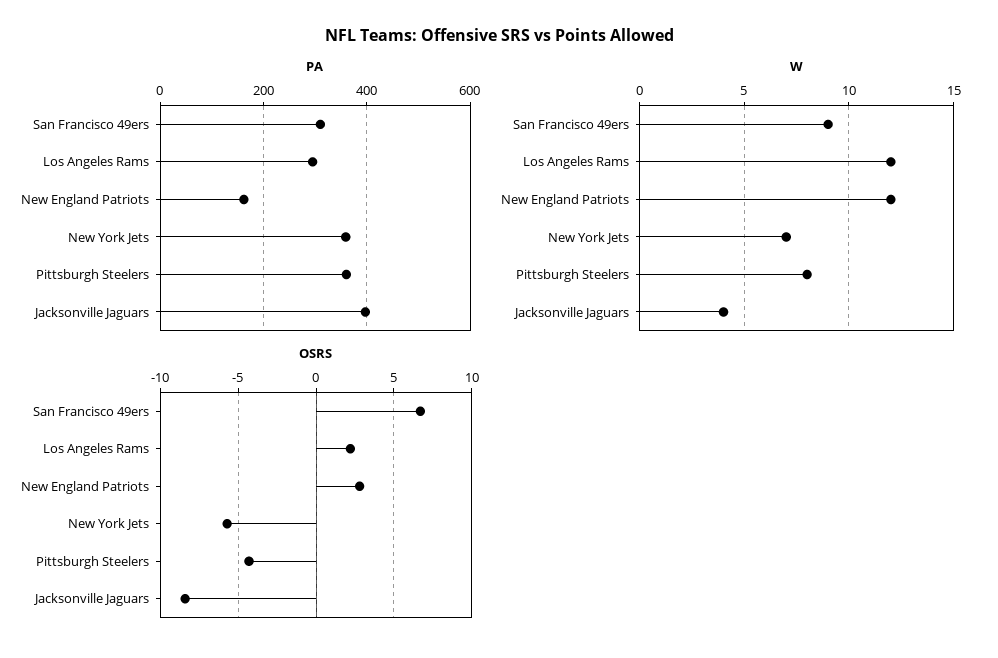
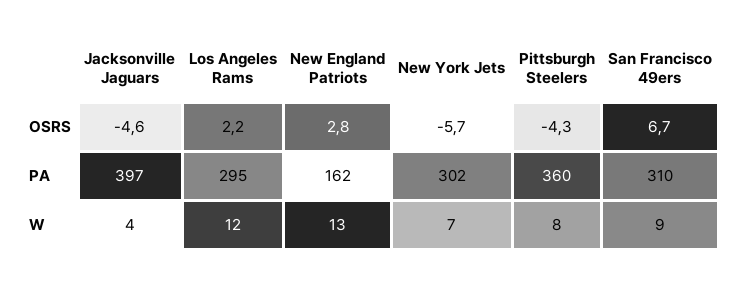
  {
    "PA": {
      "San Francisco 49ers": 310,
      "Los Angeles Rams": 295,
      "New England Patriots": 162,
-     "New York Jets": 360,
+     "New York Jets": 302,
      "Pittsburgh Steelers": 360,
      "Jacksonville Jaguars": 397
    },
    "W": {
      "San Francisco 49ers": 9,
      "Los Angeles Rams": 12,
-     "New England Patriots": 12,
+     "New England Patriots": 13,
      "New York Jets": 7,
      "Pittsburgh Steelers": 8,
      "Jacksonville Jaguars": 4
    },
    "OSRS": {
      "San Francisco 49ers": 6.7,
      "Los Angeles Rams": 2.2,
      "New England Patriots": 2.8,
      "New York Jets": -5.7,
      "Pittsburgh Steelers": -4.3,
-     "Jacksonville Jaguars": -8.5
+     "Jacksonville Jaguars": -4.6
    }
  }

